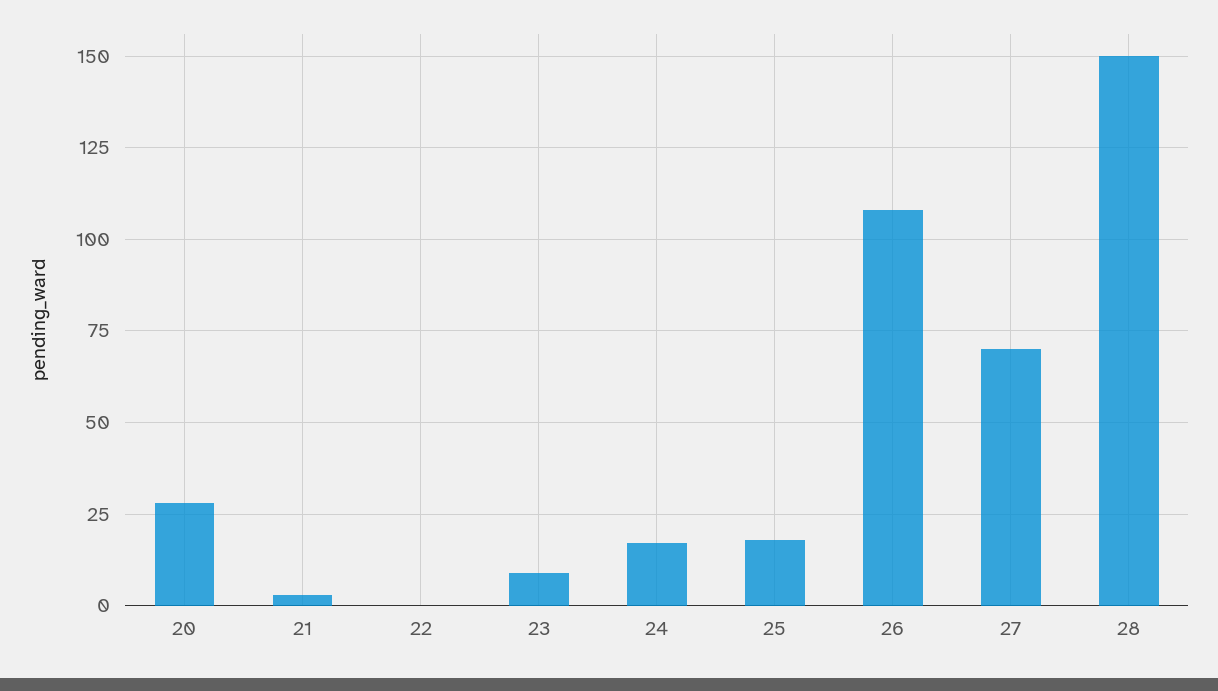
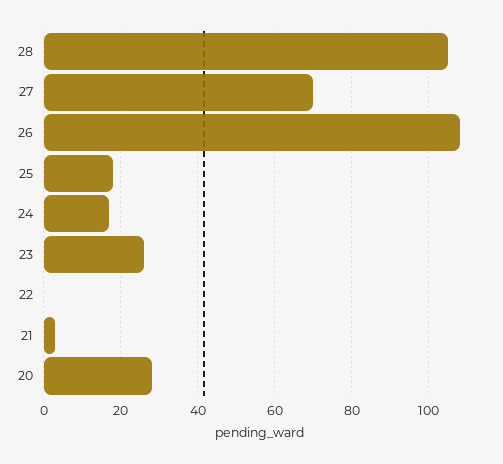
  {
    "20": 30,
    "21": 5,
    "22": 0,
-   "23": 10,
+   "23": 25,
    "24": 15,
    "25": 20,
    "26": 110,
    "27": 70,
-   "28": 150
+   "28": 105
  }

